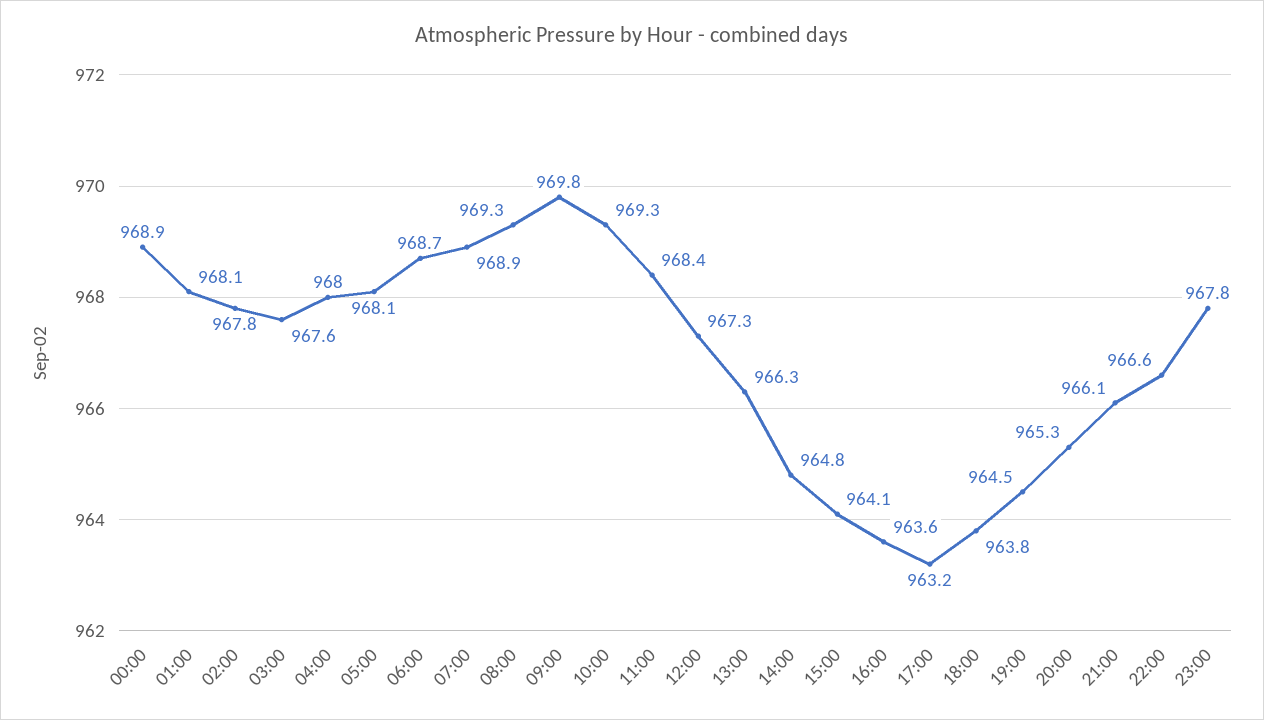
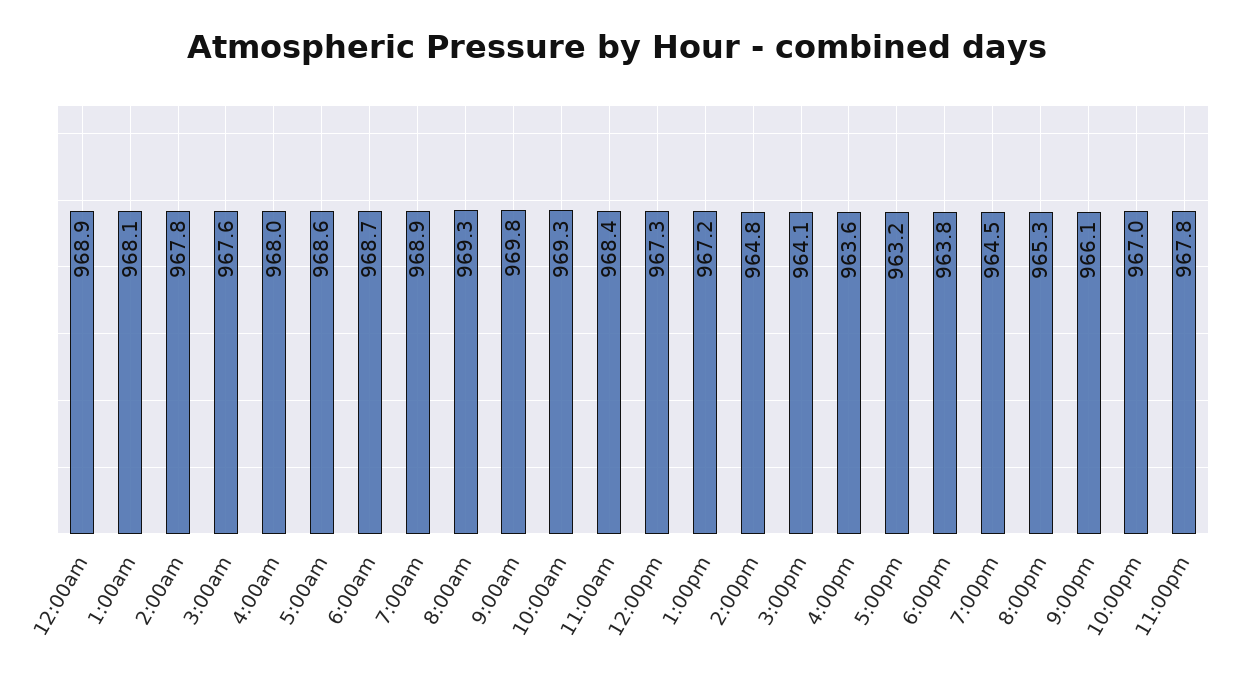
  {
    "00:00": 968.9,
    "01:00": 968.1,
    "02:00": 967.8,
    "03:00": 967.6,
    "04:00": 968,
-   "05:00": 968.1,
+   "05:00": 968.6,
    "06:00": 968.7,
    "07:00": 968.9,
    "08:00": 969.3,
    "09:00": 969.8,
    "10:00": 969.3,
    "11:00": 968.4,
    "12:00": 967.3,
-   "13:00": 966.3,
+   "13:00": 967.2,
    "14:00": 964.8,
    "15:00": 964.1,
    "16:00": 963.6,
    "17:00": 963.2,
    "18:00": 963.8,
    "19:00": 964.5,
    "20:00": 965.3,
    "21:00": 966.1,
-   "22:00": 966.6,
+   "22:00": 967,
    "23:00": 967.8
  }

